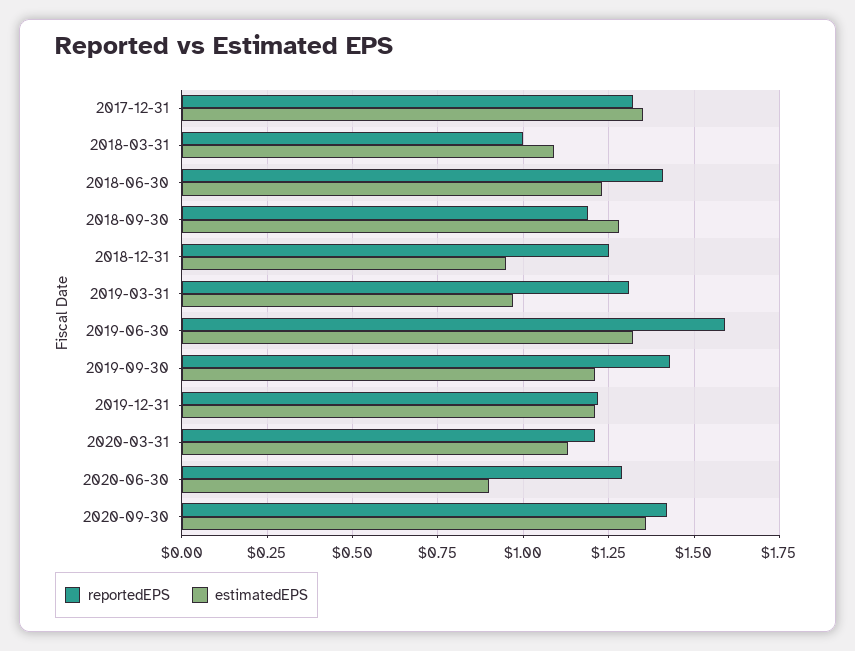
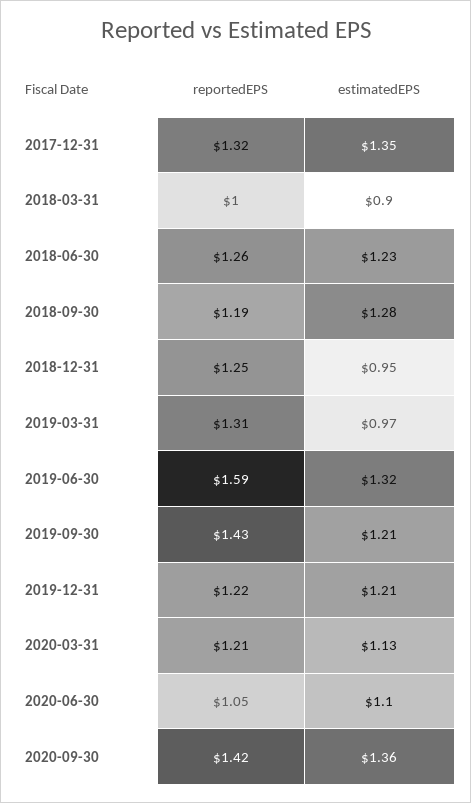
  {
    "reportedEPS": {
      "2017-12-31": 1.32,
      "2018-03-31": 1,
-     "2018-06-30": 1.4,
+     "2018-06-30": 1.26,
      "2018-09-30": 1.19,
      "2018-12-31": 1.25,
      "2019-03-31": 1.31,
      "2019-06-30": 1.59,
      "2019-09-30": 1.43,
      "2019-12-31": 1.22,
      "2020-03-31": 1.21,
-     "2020-06-30": 1.3,
+     "2020-06-30": 1.05,
      "2020-09-30": 1.42
    },
    "estimatedEPS": {
      "2017-12-31": 1.35,
-     "2018-03-31": 1.1,
+     "2018-03-31": 0.9,
      "2018-06-30": 1.23,
      "2018-09-30": 1.28,
      "2018-12-31": 0.95,
      "2019-03-31": 0.97,
      "2019-06-30": 1.32,
      "2019-09-30": 1.21,
      "2019-12-31": 1.21,
      "2020-03-31": 1.13,
-     "2020-06-30": 0.9,
+     "2020-06-30": 1.1,
      "2020-09-30": 1.36
    }
  }

